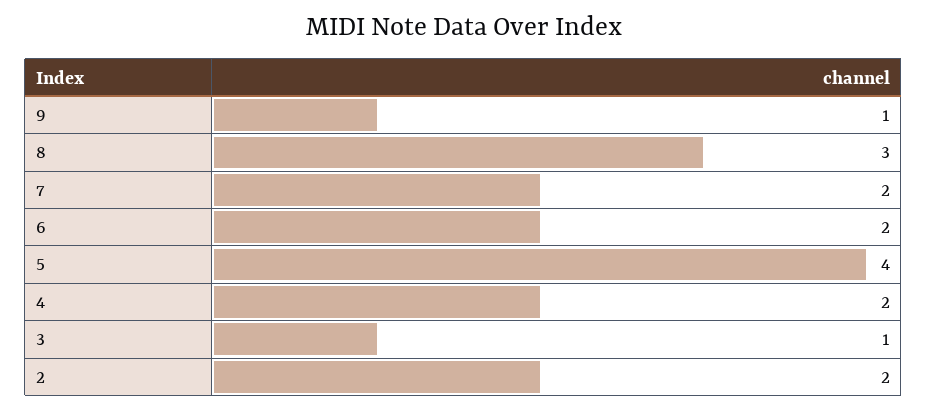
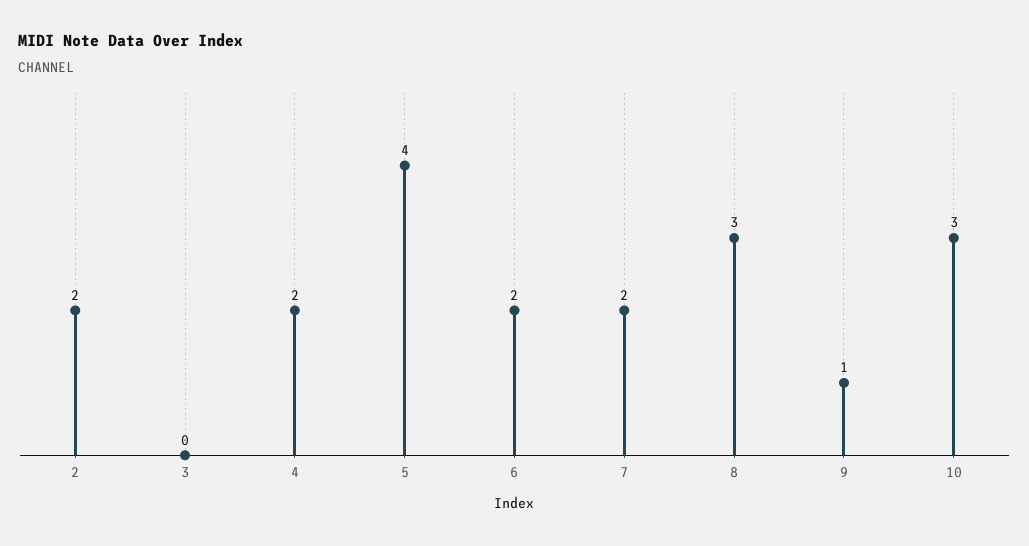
  {
    "9": 1,
    "8": 3,
    "7": 2,
    "6": 2,
    "5": 4,
    "4": 2,
-   "3": 1,
+   "3": 0,
-   "2": 2
+   "2": 2,
+   "10": 3
  }

